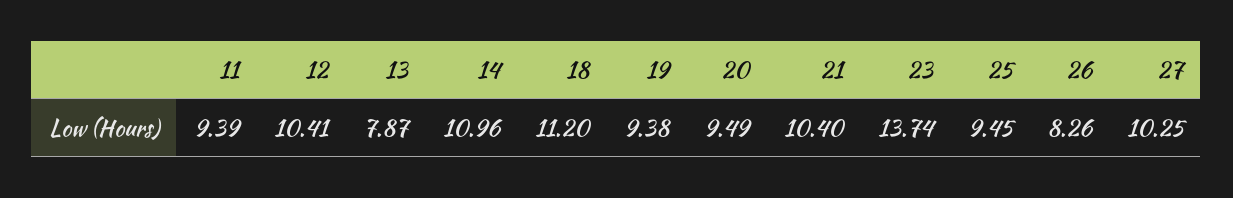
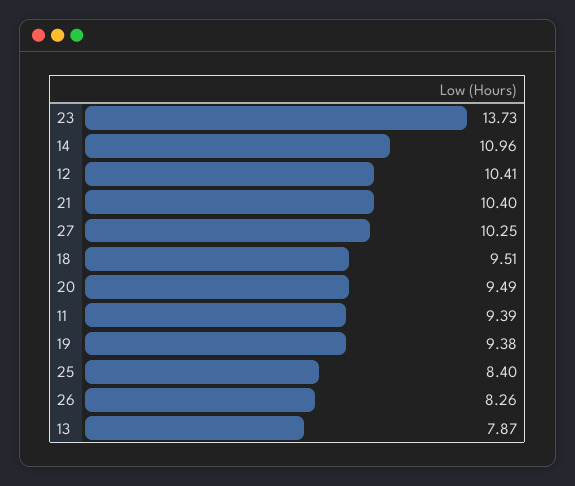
  {
    "11": 9.39,
    "12": 10.41,
    "13": 7.87,
    "14": 10.96,
-   "18": 11.2,
+   "18": 9.51,
    "19": 9.38,
    "20": 9.49,
    "21": 10.4,
-   "23": 13.74,
+   "23": 13.73,
-   "25": 9.45,
+   "25": 8.4,
    "26": 8.26,
    "27": 10.25
  }

